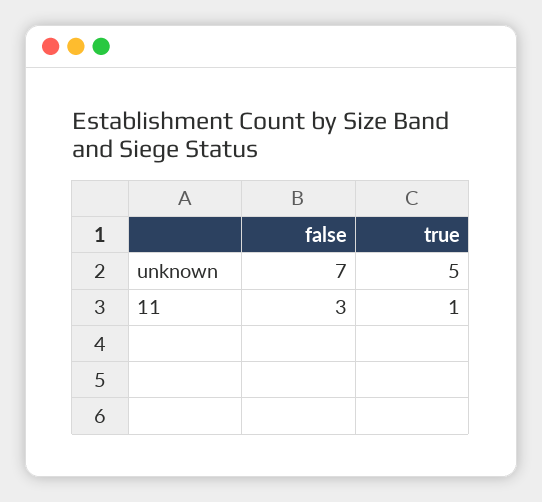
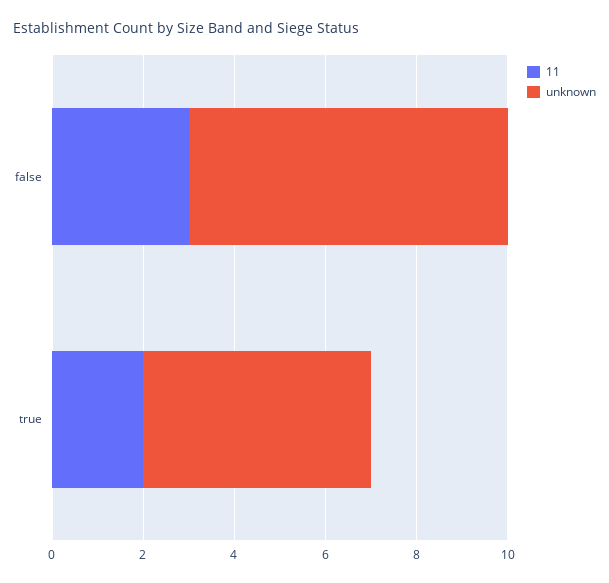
  {
    "unknown": {
      "false": 7,
      "true": 5
    },
    "11": {
      "false": 3,
-     "true": 1
+     "true": 2
    }
  }

